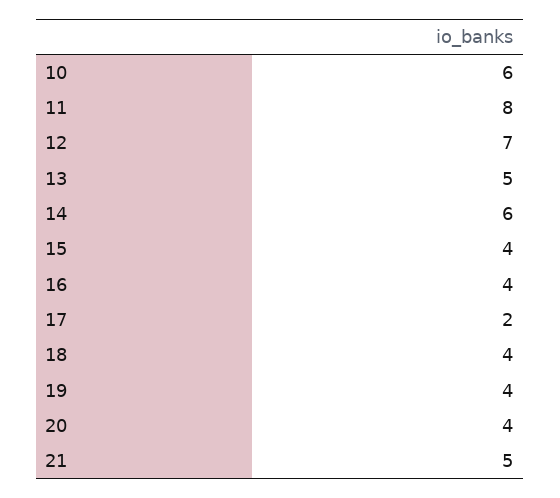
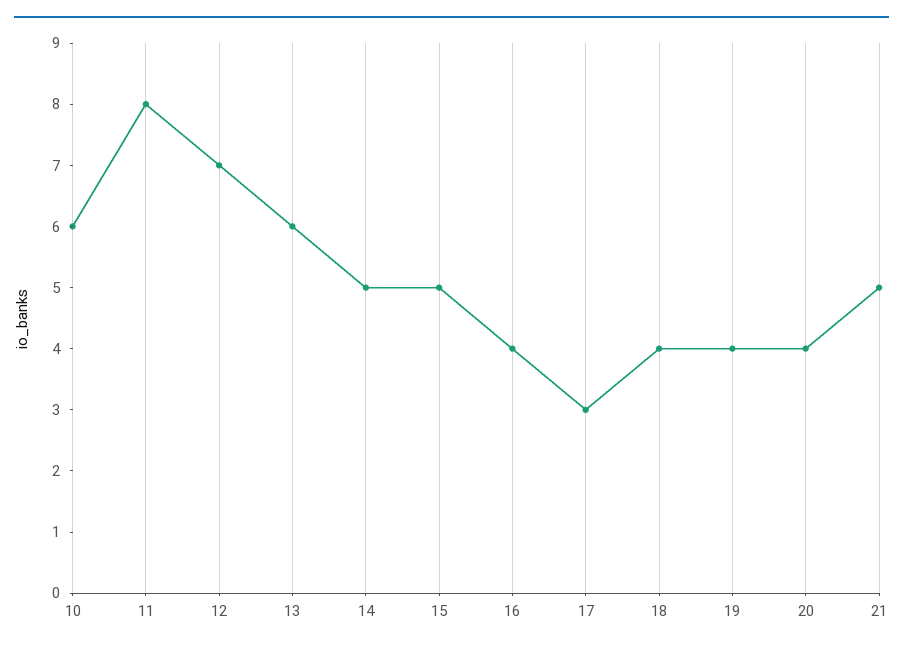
  {
    "10": 6,
    "11": 8,
    "12": 7,
-   "13": 5,
+   "13": 6,
-   "14": 6,
+   "14": 5,
-   "15": 4,
+   "15": 5,
    "16": 4,
-   "17": 2,
+   "17": 3,
    "18": 4,
    "19": 4,
    "20": 4,
    "21": 5
  }

